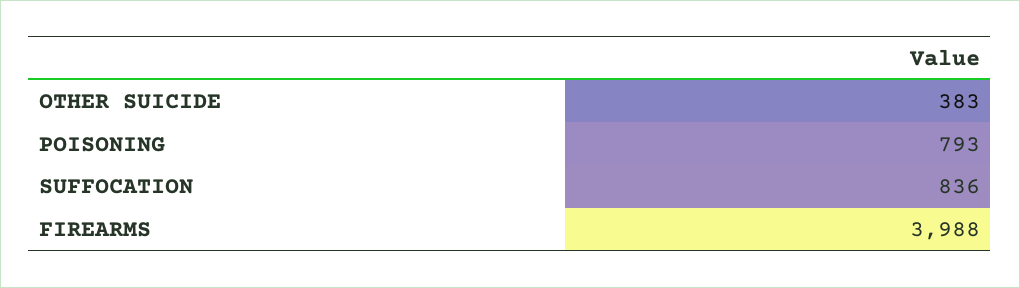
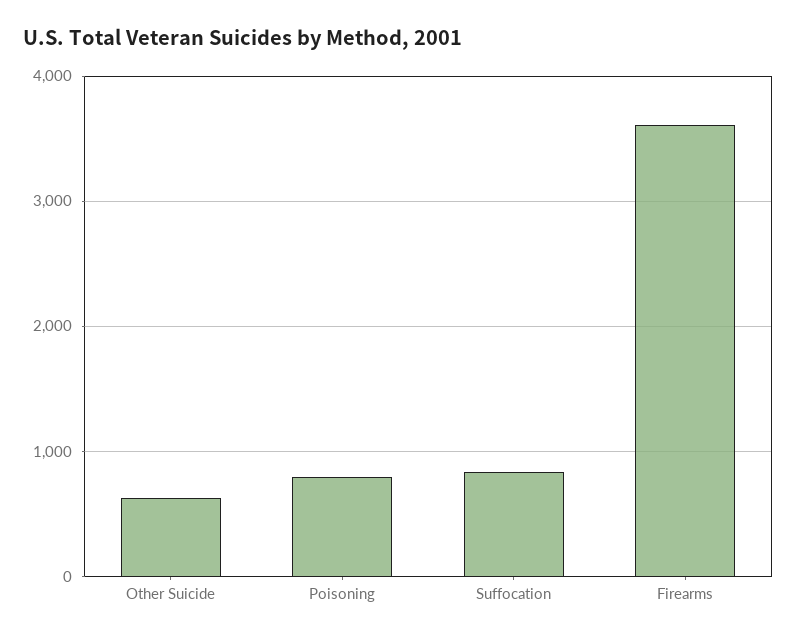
  {
-   "OTHER SUICIDE": 383,
+   "OTHER SUICIDE": 600,
    "POISONING": 793,
    "SUFFOCATION": 836,
-   "FIREARMS": 3988
+   "FIREARMS": 3600
  }

